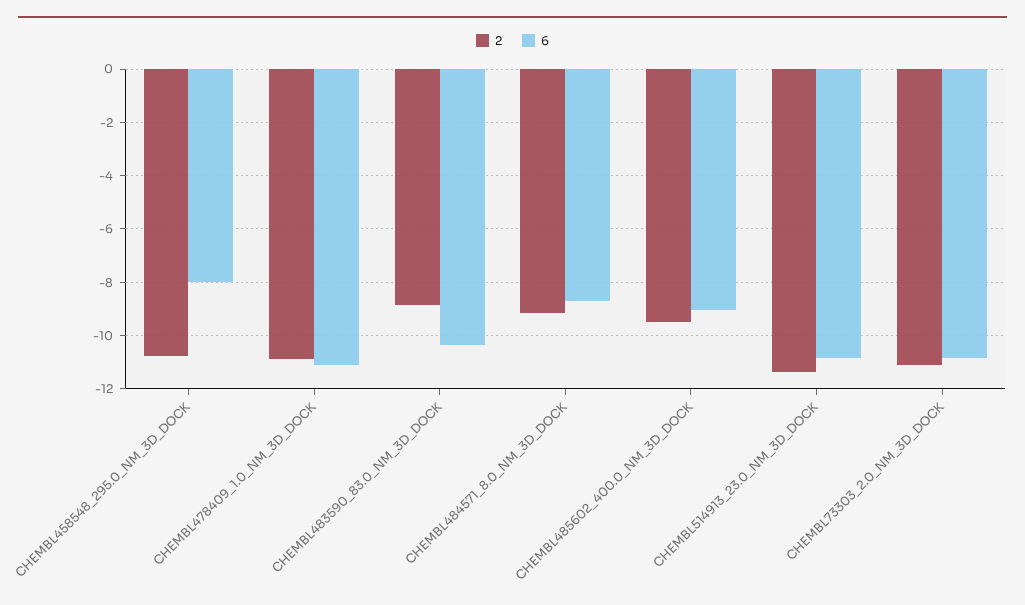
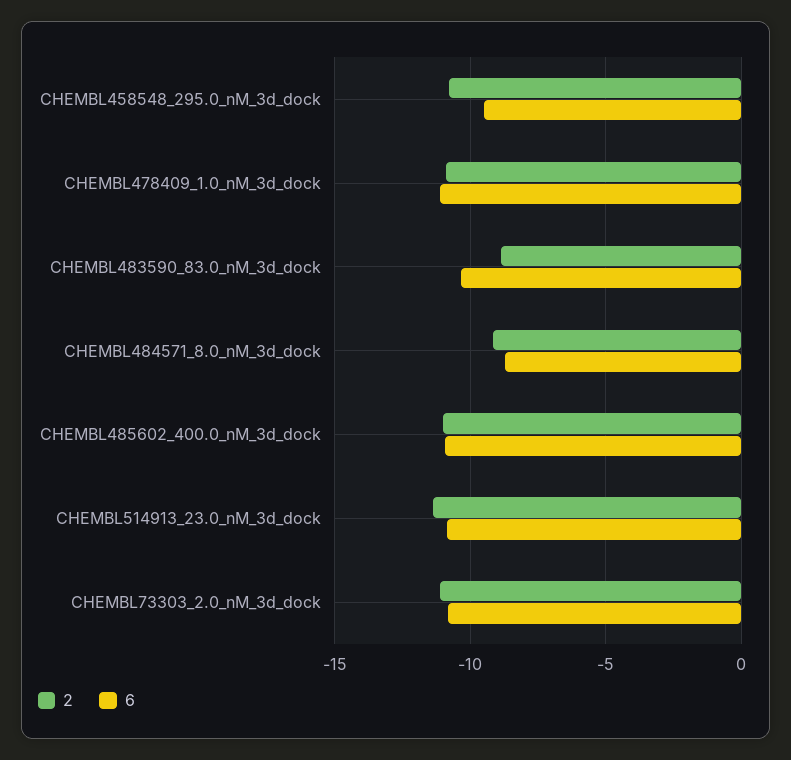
  {
    "2": {
      "CHEMBL458548_295.0_NM_3D_DOCK": -10.75,
      "CHEMBL478409_1.0_NM_3D_DOCK": -11,
      "CHEMBL483590_83.0_NM_3D_DOCK": -8.75,
      "CHEMBL484571_8.0_NM_3D_DOCK": -9.25,
-     "CHEMBL485602_400.0_NM_3D_DOCK": -9.5,
+     "CHEMBL485602_400.0_NM_3D_DOCK": -11,
      "CHEMBL514913_23.0_NM_3D_DOCK": -11.5,
      "CHEMBL73303_2.0_NM_3D_DOCK": -11
    },
    "6": {
-     "CHEMBL458548_295.0_NM_3D_DOCK": -8,
+     "CHEMBL458548_295.0_NM_3D_DOCK": -9.5,
      "CHEMBL478409_1.0_NM_3D_DOCK": -11,
      "CHEMBL483590_83.0_NM_3D_DOCK": -10.25,
      "CHEMBL484571_8.0_NM_3D_DOCK": -8.75,
-     "CHEMBL485602_400.0_NM_3D_DOCK": -9,
+     "CHEMBL485602_400.0_NM_3D_DOCK": -11,
      "CHEMBL514913_23.0_NM_3D_DOCK": -10.75,
      "CHEMBL73303_2.0_NM_3D_DOCK": -10.75
    }
  }

